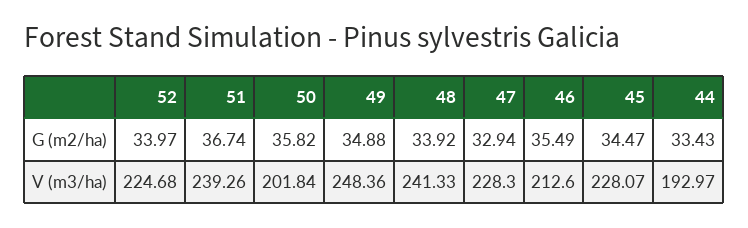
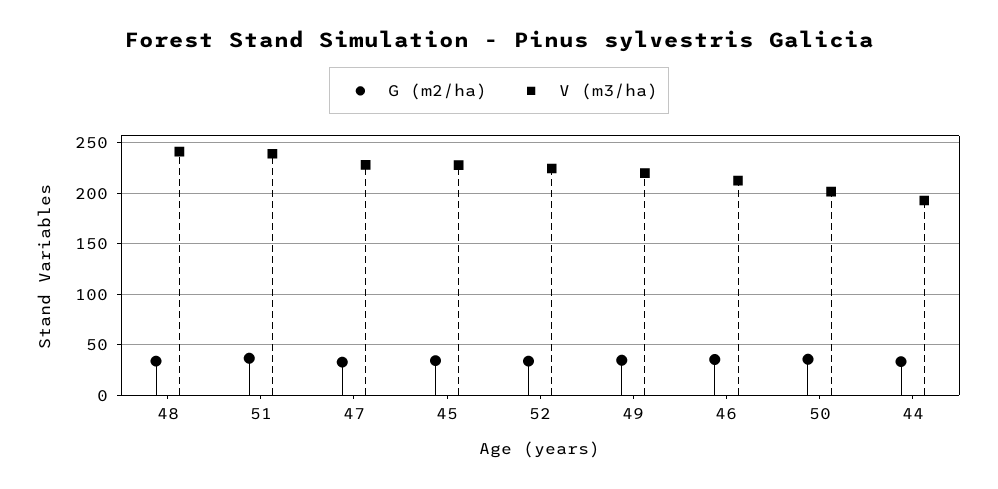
  {
    "G (m2/ha)": {
      "52": 33.97,
      "51": 36.74,
      "50": 35.82,
      "49": 34.88,
      "48": 33.92,
      "47": 32.94,
      "46": 35.49,
      "45": 34.47,
      "44": 33.43
    },
    "V (m3/ha)": {
      "52": 224.68,
      "51": 239.26,
      "50": 201.84,
-     "49": 248.36,
+     "49": 220,
      "48": 241.33,
      "47": 228.3,
      "46": 212.6,
      "45": 228.07,
      "44": 192.97
    }
  }

